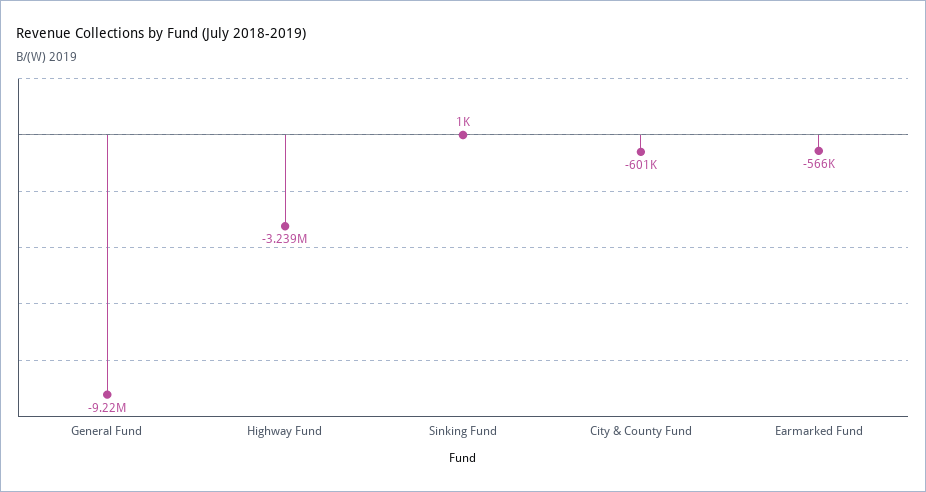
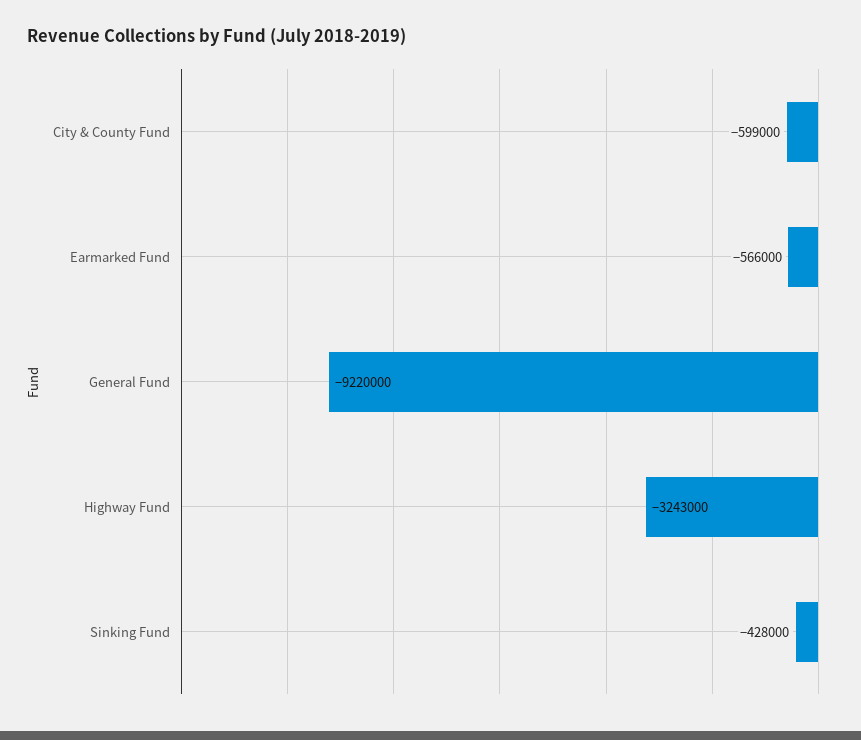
  {
    "General Fund": -9220000,
-   "Highway Fund": -3239000,
+   "Highway Fund": -3243000,
-   "Sinking Fund": 1000,
+   "Sinking Fund": -428000,
-   "City & County Fund": -601000,
+   "City & County Fund": -599000,
    "Earmarked Fund": -566000
  }

